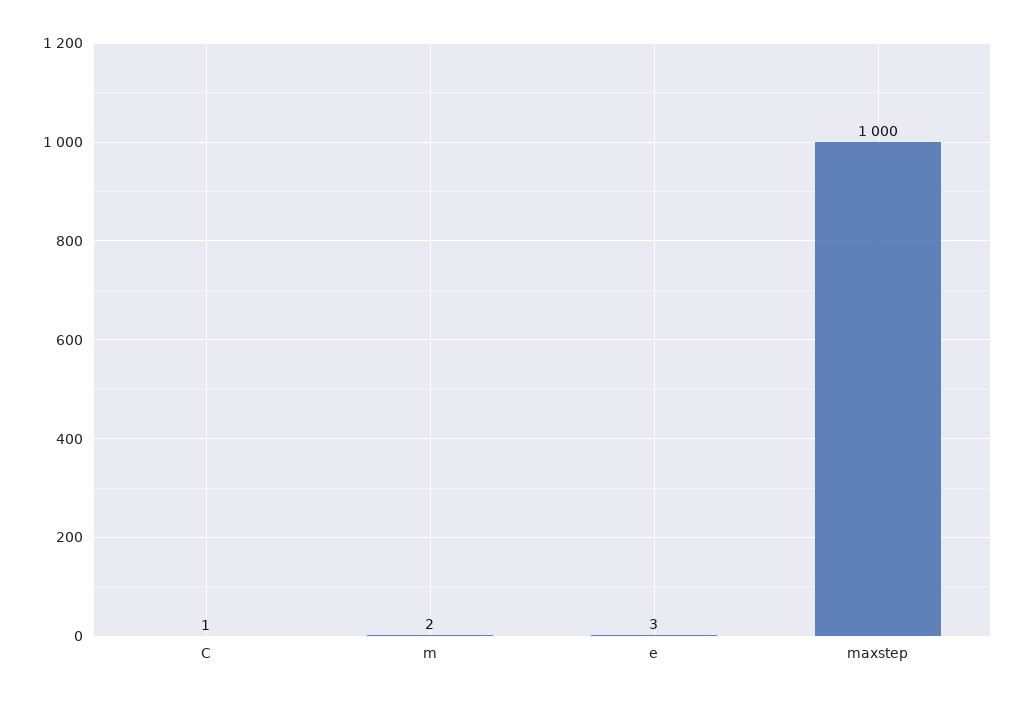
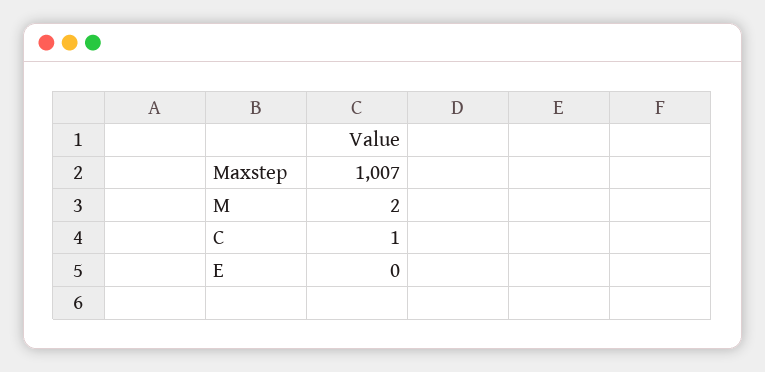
  {
    "C": 1,
    "m": 2,
-   "e": 3,
+   "e": 0,
-   "maxstep": 1000
+   "maxstep": 1007
  }

